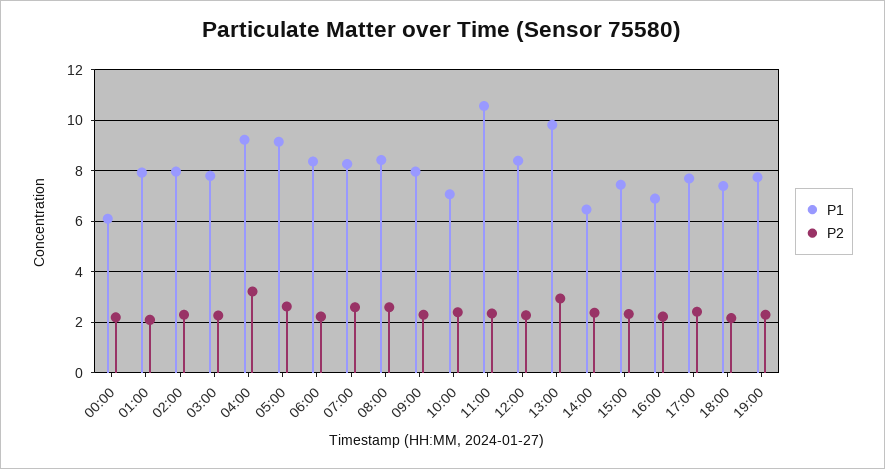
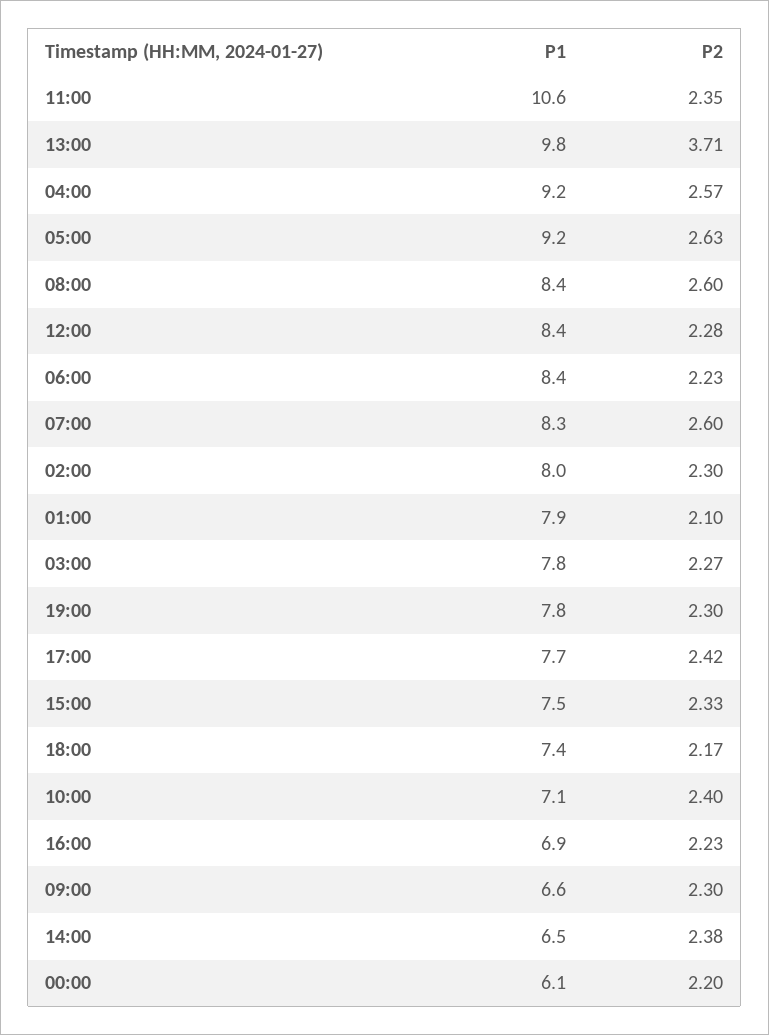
  {
    "P1": {
      "00:00": 6.1,
      "01:00": 7.9,
      "02:00": 8,
      "03:00": 7.8,
      "04:00": 9.2,
      "05:00": 9.2,
      "06:00": 8.4,
      "07:00": 8.3,
      "08:00": 8.4,
-     "09:00": 8,
+     "09:00": 6.6,
      "10:00": 7.1,
      "11:00": 10.6,
      "12:00": 8.4,
      "13:00": 9.8,
      "14:00": 6.5,
      "15:00": 7.5,
      "16:00": 6.9,
      "17:00": 7.7,
      "18:00": 7.4,
      "19:00": 7.8
    },
    "P2": {
      "00:00": 2.2,
      "01:00": 2.1,
      "02:00": 2.3,
      "03:00": 2.27,
-     "04:00": 3.25,
+     "04:00": 2.57,
      "05:00": 2.63,
      "06:00": 2.23,
      "07:00": 2.6,
      "08:00": 2.6,
      "09:00": 2.3,
      "10:00": 2.4,
      "11:00": 2.35,
      "12:00": 2.28,
-     "13:00": 3,
+     "13:00": 3.71,
      "14:00": 2.38,
      "15:00": 2.33,
      "16:00": 2.23,
      "17:00": 2.42,
      "18:00": 2.17,
      "19:00": 2.3
    }
  }

